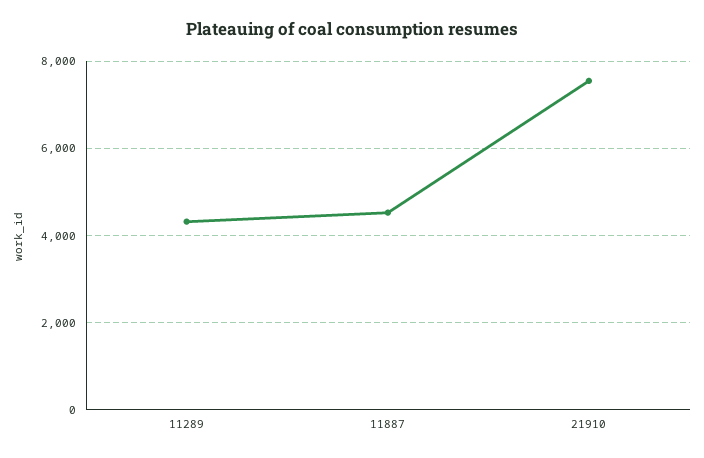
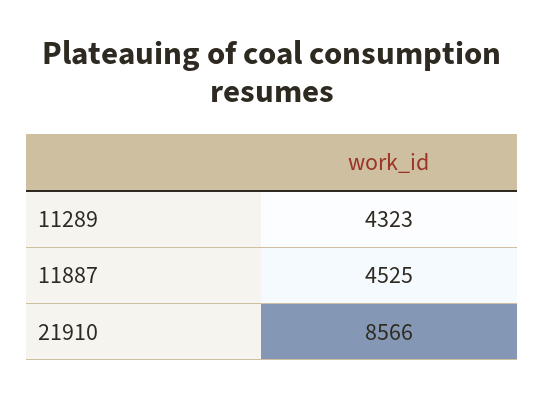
  {
    "11289": 4323,
    "11887": 4525,
-   "21910": 7600
+   "21910": 8566
  }

